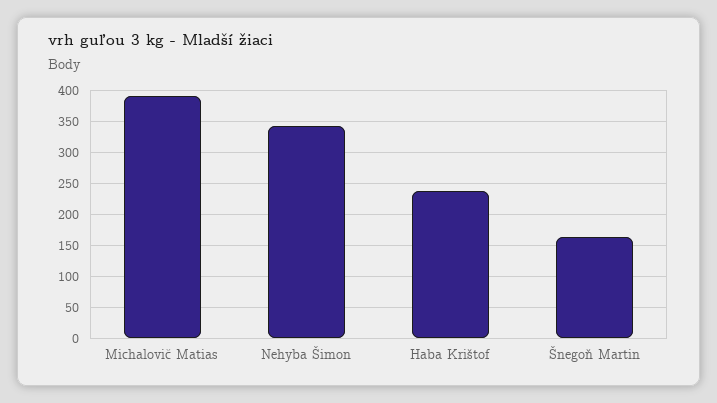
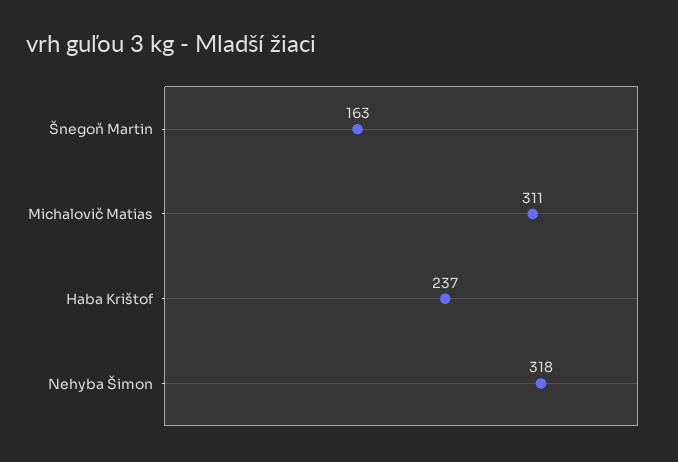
  {
-   "Michalovič Matias": 390,
+   "Michalovič Matias": 311,
-   "Nehyba Šimon": 340,
+   "Nehyba Šimon": 318,
    "Haba Krištof": 237,
    "Šnegoň Martin": 163
  }

